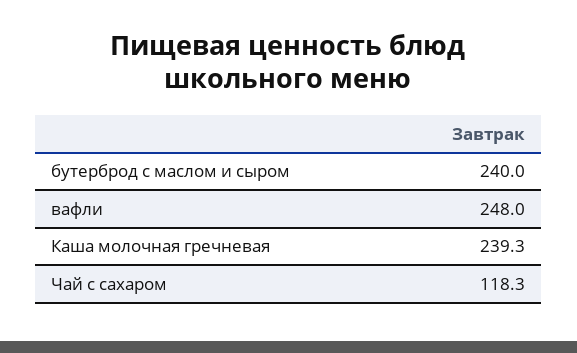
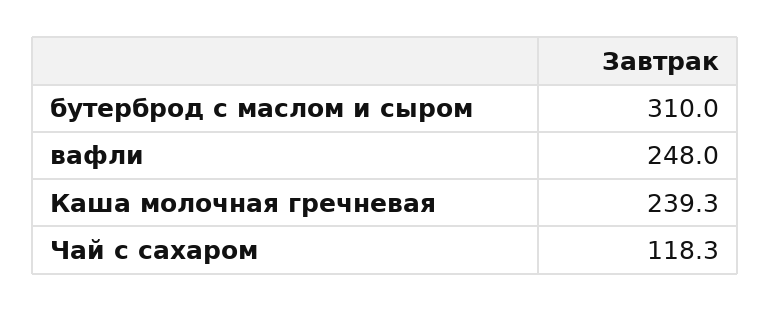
  {
-   "бутерброд с маслом и сыром": 240,
+   "бутерброд с маслом и сыром": 310,
    "вафли": 248,
    "Каша молочная гречневая": 239.3,
    "Чай с сахаром": 118.3
  }

